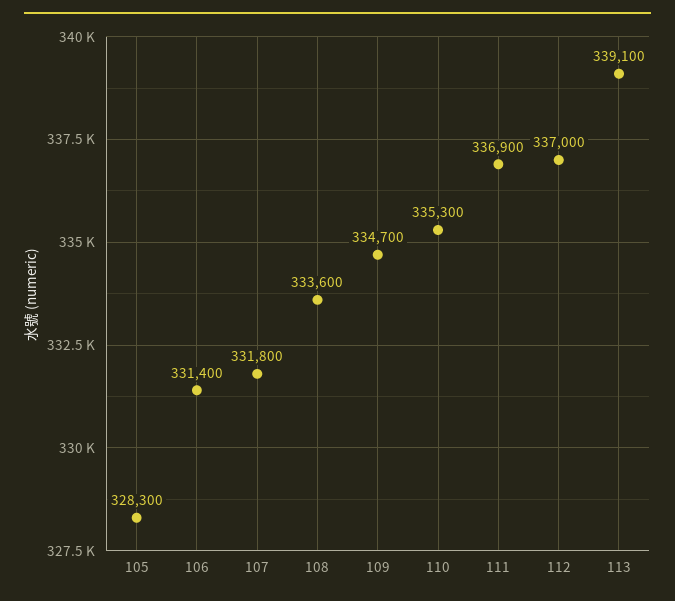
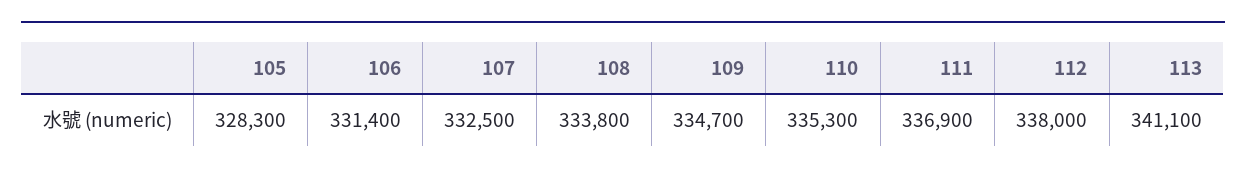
  {
    "105": 328300,
    "106": 331400,
-   "107": 331800,
+   "107": 332500,
-   "108": 333600,
+   "108": 333800,
    "109": 334700,
    "110": 335300,
    "111": 336900,
-   "112": 337000,
+   "112": 338000,
-   "113": 339100
+   "113": 341100
  }

